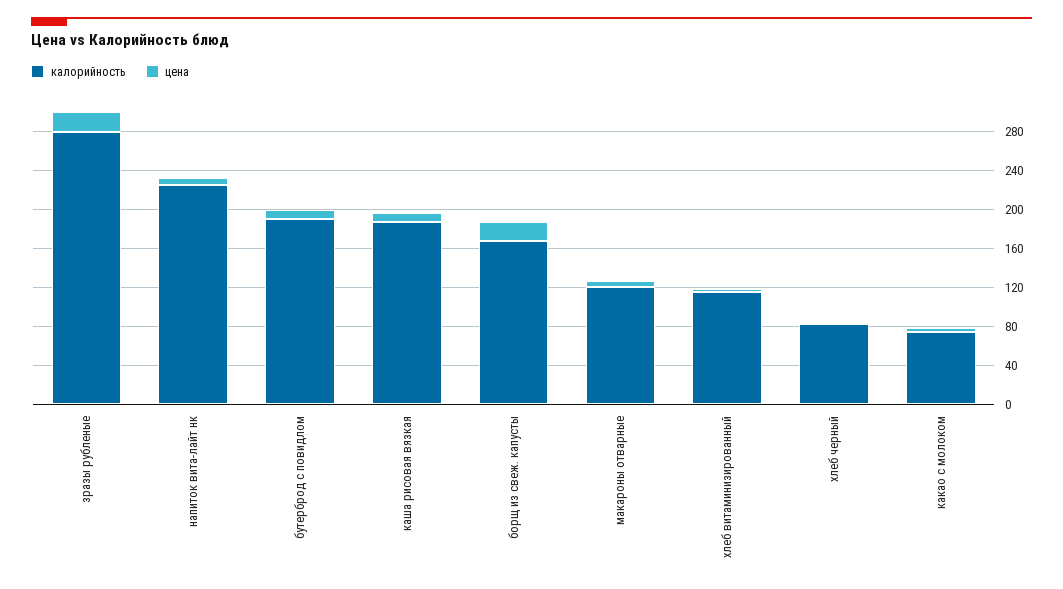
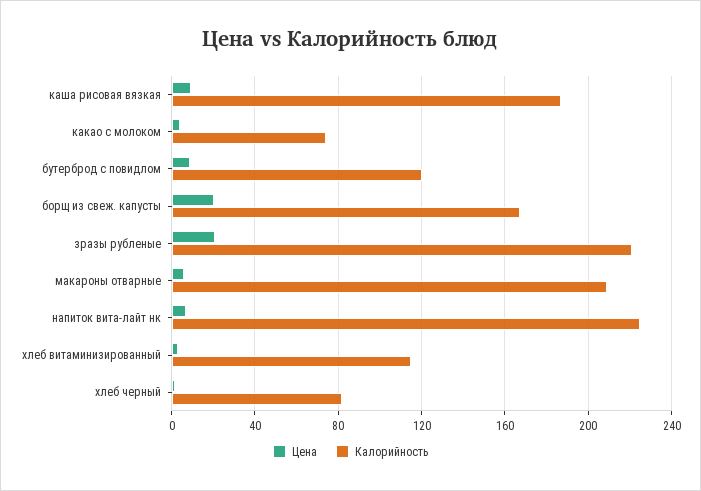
  {
    "калорийность": {
-     "зразы рубленые": 280,
+     "зразы рубленые": 220,
      "напиток вита-лайт нк": 225,
-     "бутерброд с повидлом": 190,
+     "бутерброд с повидлом": 120,
      "каша рисовая вязкая": 185,
      "борщ из свеж. капусты": 165,
-     "макароны отварные": 120,
+     "макароны отварные": 210,
      "хлеб витаминизированный": 115,
      "хлеб черный": 80,
      "какао с молоком": 75
    },
    "цена": {
      "зразы рубленые": 20,
      "напиток вита-лайт нк": 5,
      "бутерброд с повидлом": 10,
      "каша рисовая вязкая": 10,
      "борщ из свеж. капусты": 20,
      "макароны отварные": 5,
      "хлеб витаминизированный": 5,
      "хлеб черный": 0,
      "какао с молоком": 5
    }
  }

